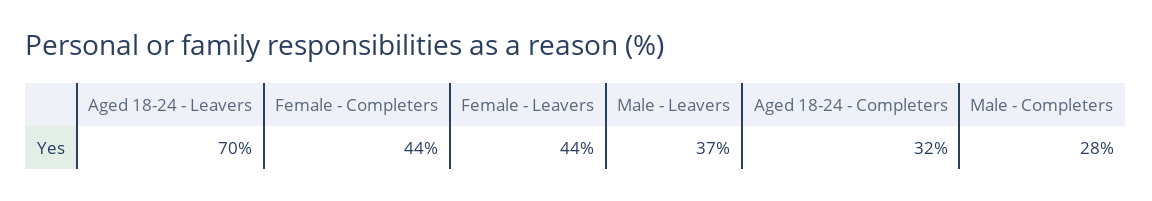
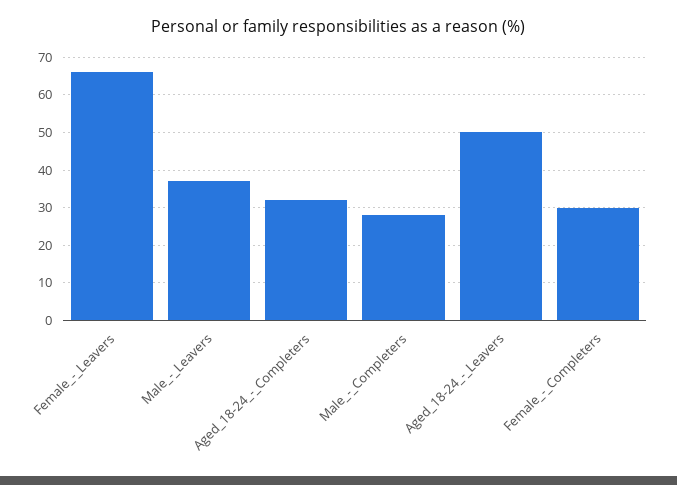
  {
-   "Aged 18-24 - Leavers": 70,
+   "Aged 18-24 - Leavers": 50,
-   "Female - Completers": 44,
+   "Female - Completers": 30,
-   "Female - Leavers": 44,
+   "Female - Leavers": 65,
    "Male - Leavers": 37,
    "Aged 18-24 - Completers": 32,
    "Male - Completers": 28
  }

